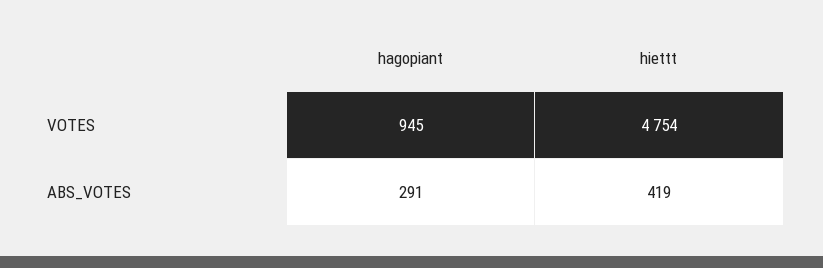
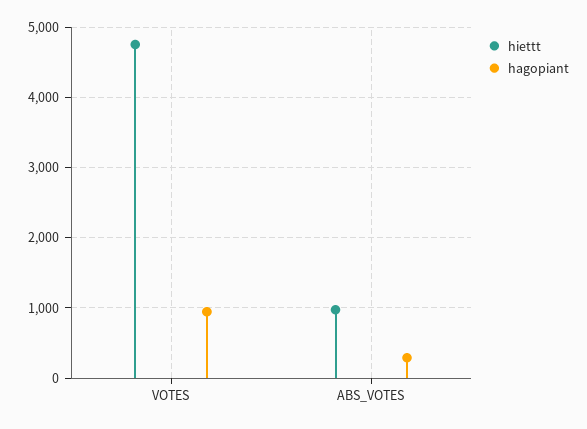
  {
    "hagopiant": {
      "VOTES": 945,
      "ABS_VOTES": 291
    },
    "hiettt": {
      "VOTES": 4754,
-     "ABS_VOTES": 419
+     "ABS_VOTES": 1000
    }
  }

